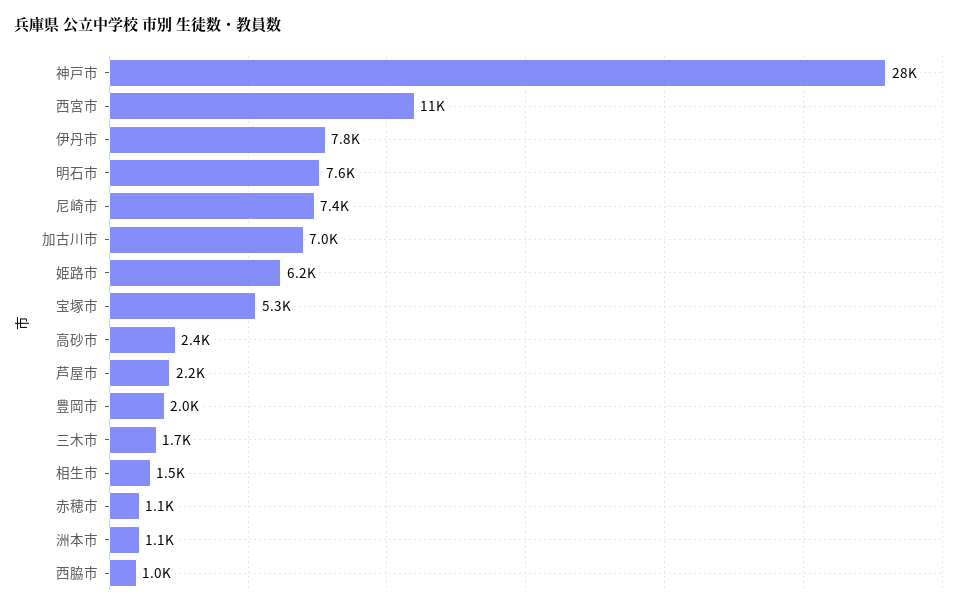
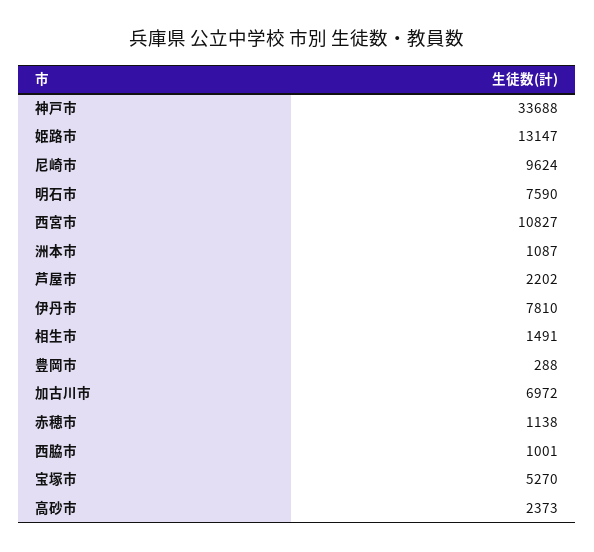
  {
-   "神戸市": 28000,
+   "神戸市": 33688,
    "西宮市": 10827,
    "伊丹市": 7810,
    "明石市": 7590,
-   "尼崎市": 7400,
+   "尼崎市": 9624,
    "加古川市": 6972,
-   "姫路市": 6200,
+   "姫路市": 13147,
    "宝塚市": 5270,
    "高砂市": 2373,
    "芦屋市": 2202,
-   "豊岡市": 2000,
+   "豊岡市": 288,
-   "三木市": 1700,
    "相生市": 1491,
    "赤穂市": 1138,
    "洲本市": 1087,
    "西脇市": 1001
  }

